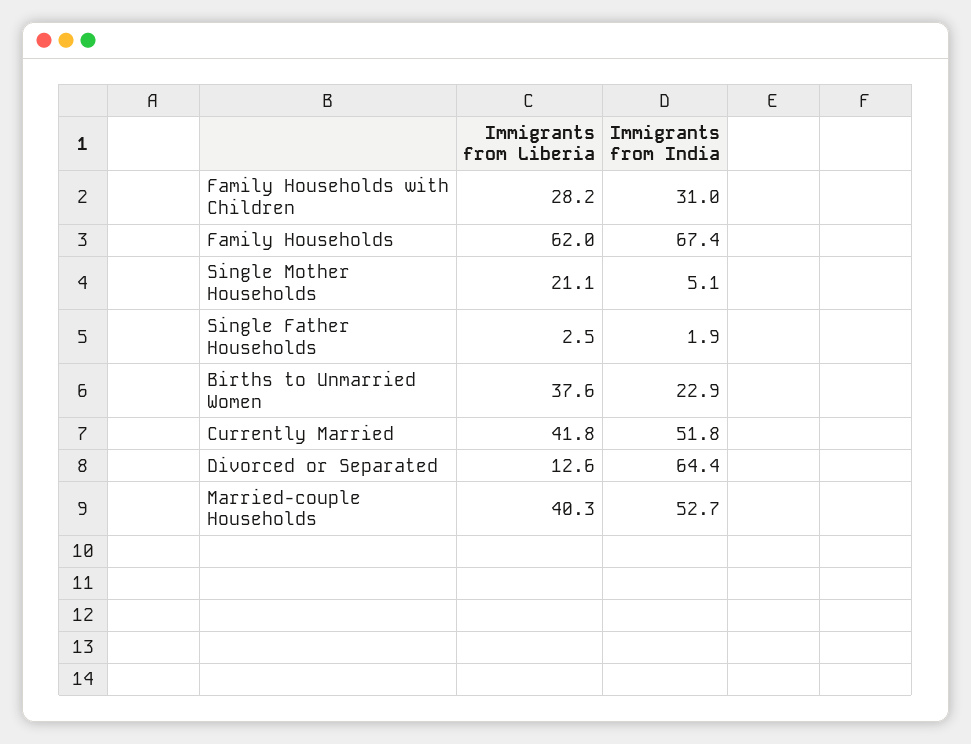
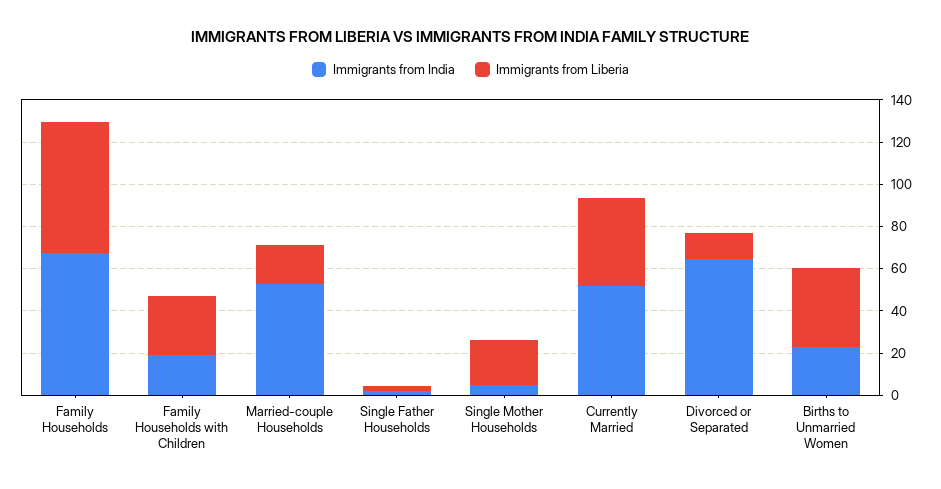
  {
    "Immigrants from Liberia": {
      "Family Households with Children": 28.2,
      "Family Households": 62,
      "Single Mother Households": 21.1,
      "Single Father Households": 2.5,
      "Births to Unmarried Women": 37.6,
      "Currently Married": 41.8,
      "Divorced or Separated": 12.6,
-     "Married-couple Households": 40.3
+     "Married-couple Households": 20
    },
    "Immigrants from India": {
-     "Family Households with Children": 31,
+     "Family Households with Children": 20,
      "Family Households": 67.4,
      "Single Mother Households": 5.1,
      "Single Father Households": 1.9,
      "Births to Unmarried Women": 22.9,
      "Currently Married": 51.8,
      "Divorced or Separated": 64.4,
      "Married-couple Households": 52.7
    }
  }

